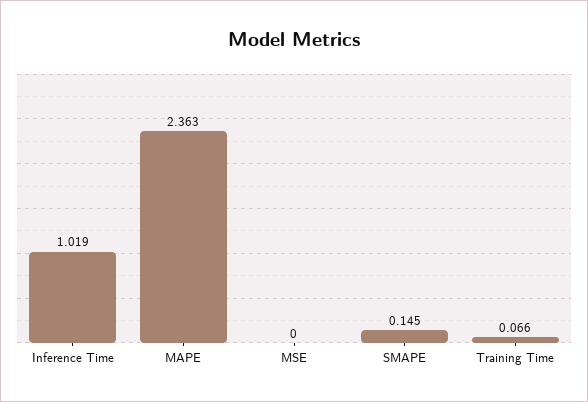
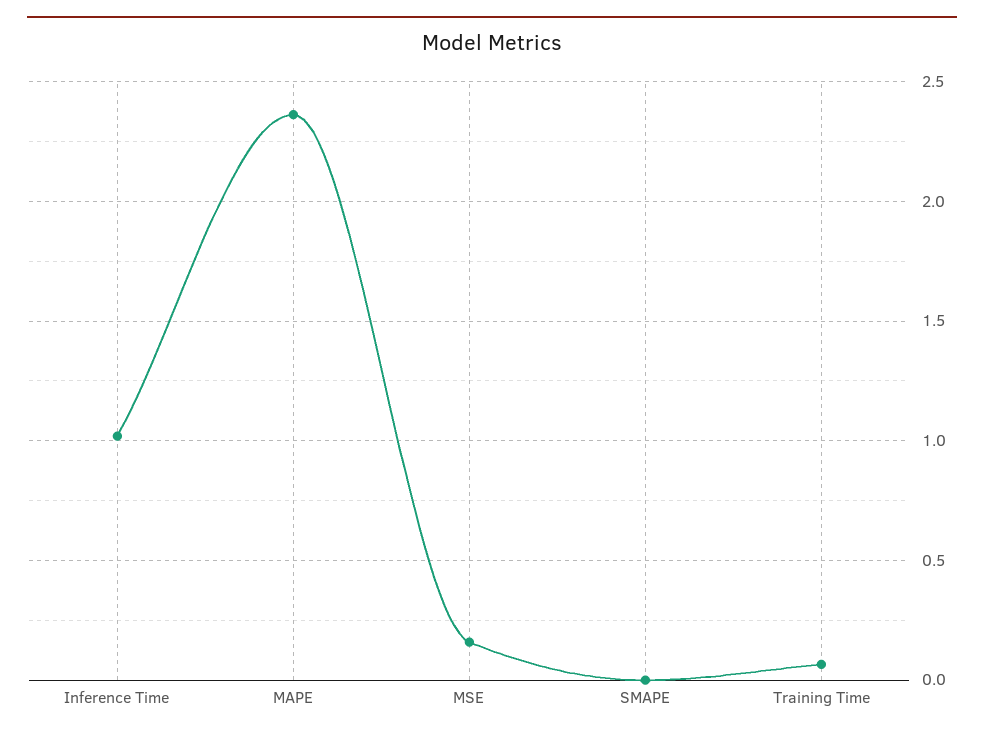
  {
    "Inference Time": 1.019,
    "MAPE": 2.363,
-   "MSE": 0,
+   "MSE": 0.15,
-   "SMAPE": 0.145,
+   "SMAPE": 0,
    "Training Time": 0.066
  }

